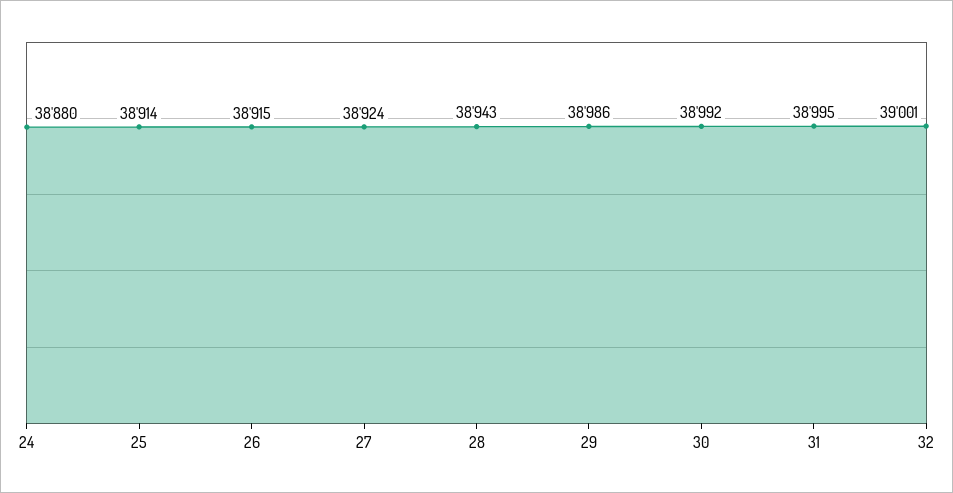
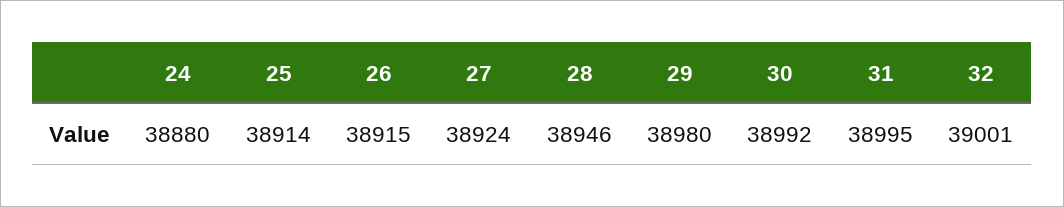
  {
    "24": 38880,
    "25": 38914,
    "26": 38915,
    "27": 38924,
-   "28": 38943,
+   "28": 38946,
-   "29": 38986,
+   "29": 38980,
    "30": 38992,
    "31": 38995,
    "32": 39001
  }

